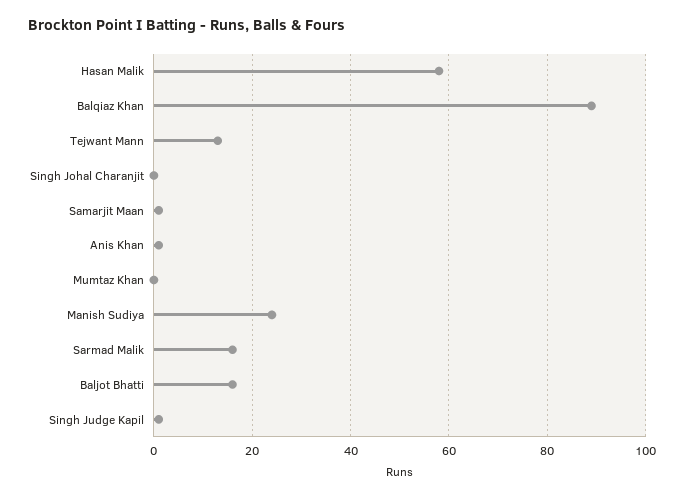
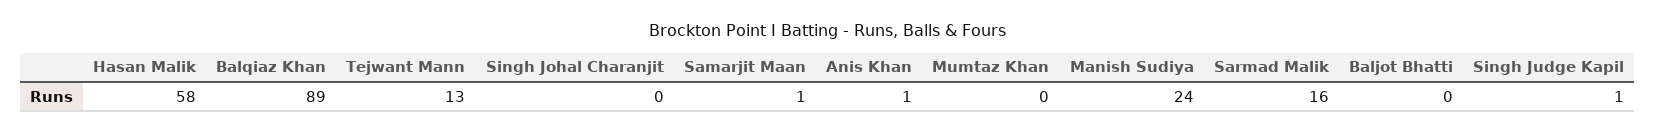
  {
    "Hasan Malik": 58,
    "Balqiaz Khan": 89,
    "Tejwant Mann": 13,
    "Singh Johal Charanjit": 0,
    "Samarjit Maan": 1,
    "Anis Khan": 1,
    "Mumtaz Khan": 0,
    "Manish Sudiya": 24,
    "Sarmad Malik": 16,
-   "Baljot Bhatti": 15,
+   "Baljot Bhatti": 0,
    "Singh Judge Kapil": 1
  }

